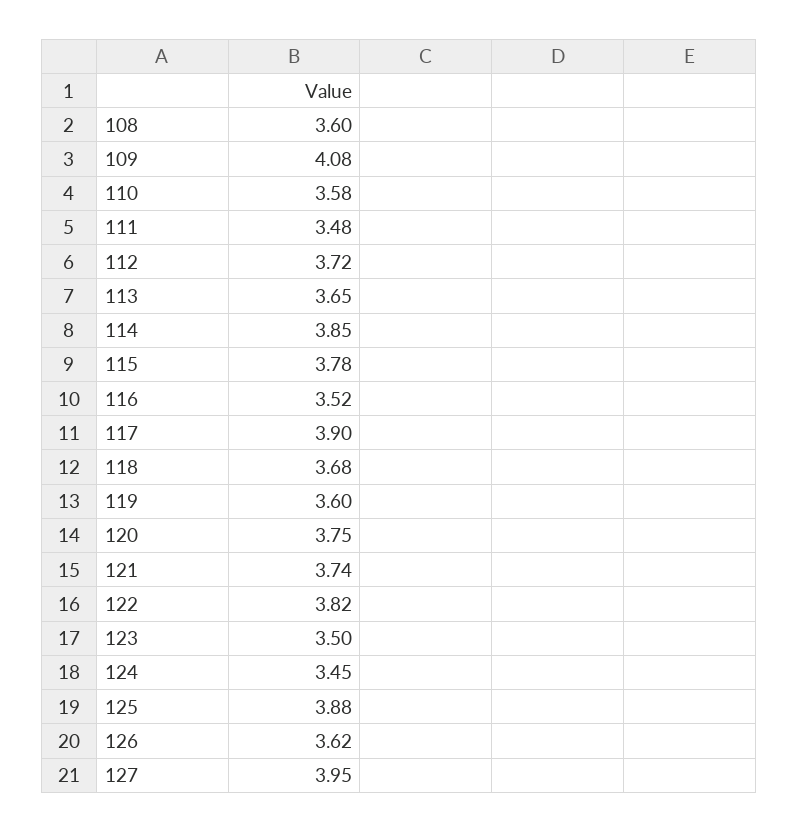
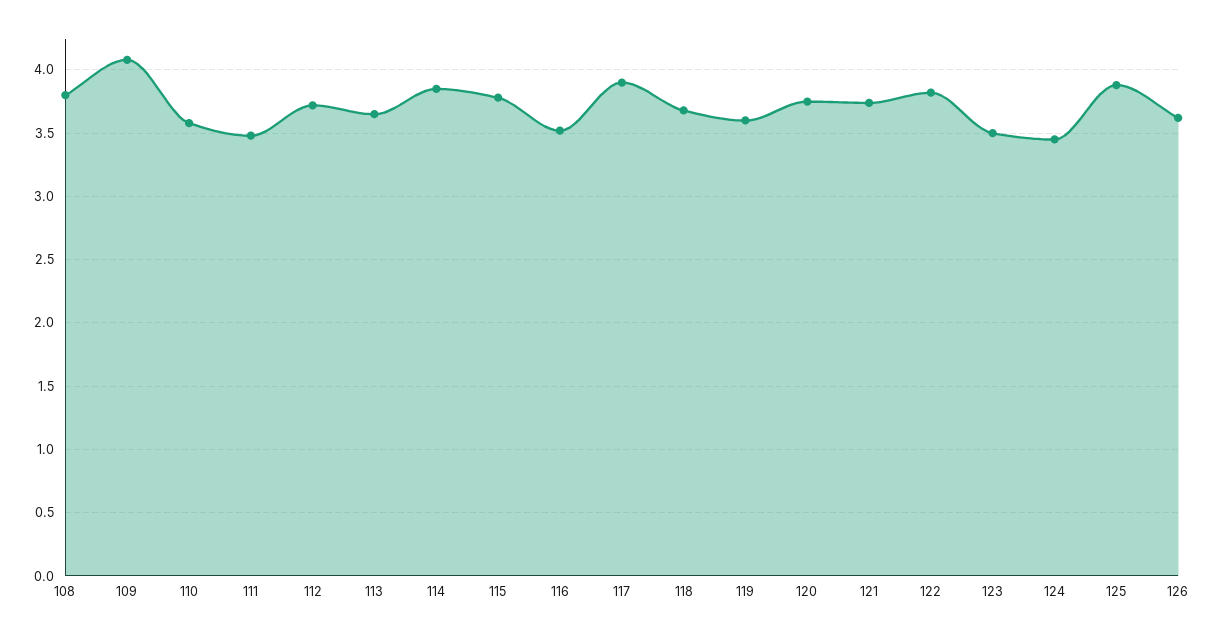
  {
-   "108": 3.6,
+   "108": 3.8,
    "109": 4.08,
    "110": 3.58,
    "111": 3.48,
    "112": 3.72,
    "113": 3.65,
    "114": 3.85,
    "115": 3.78,
    "116": 3.52,
    "117": 3.9,
    "118": 3.68,
    "119": 3.6,
    "120": 3.75,
    "121": 3.74,
    "122": 3.82,
    "123": 3.5,
    "124": 3.45,
    "125": 3.88,
-   "126": 3.62,
+   "126": 3.62
-   "127": 3.95
  }

